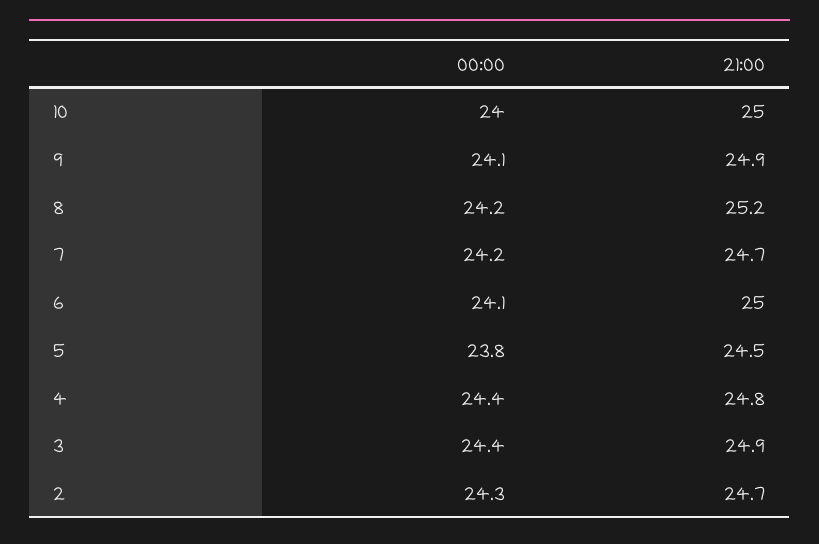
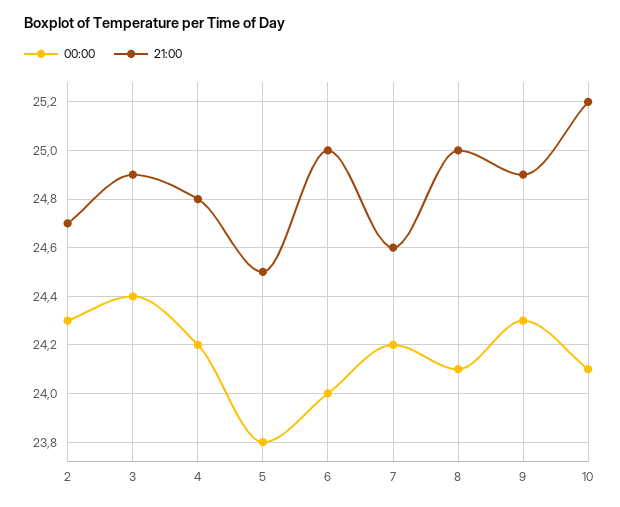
  {
    "00:00": {
-     "10": 24,
+     "10": 24.1,
-     "9": 24.1,
+     "9": 24.3,
-     "8": 24.2,
+     "8": 24.1,
      "7": 24.2,
-     "6": 24.1,
+     "6": 24,
      "5": 23.8,
-     "4": 24.4,
+     "4": 24.2,
      "3": 24.4,
      "2": 24.3
    },
    "21:00": {
-     "10": 25,
+     "10": 25.2,
      "9": 24.9,
-     "8": 25.2,
+     "8": 25,
-     "7": 24.7,
+     "7": 24.6,
      "6": 25,
      "5": 24.5,
      "4": 24.8,
      "3": 24.9,
      "2": 24.7
    }
  }

